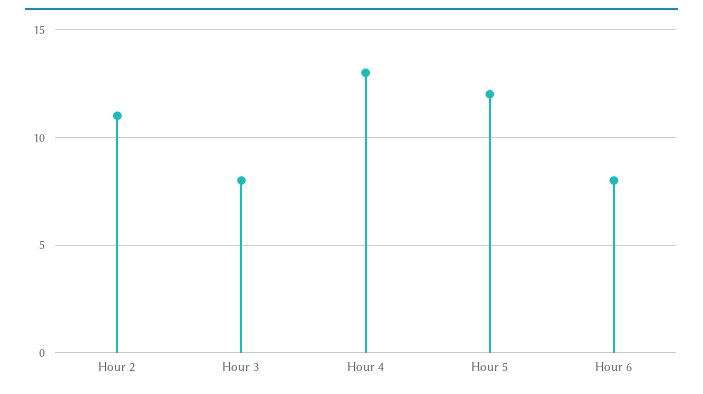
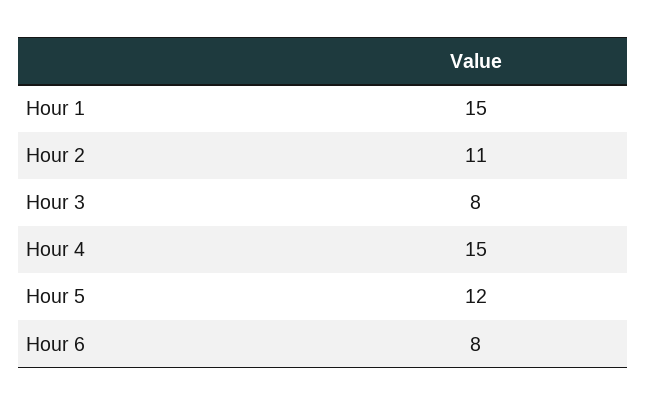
  {
    "Hour 2": 11,
    "Hour 3": 8,
-   "Hour 4": 13,
+   "Hour 4": 15,
    "Hour 5": 12,
-   "Hour 6": 8
+   "Hour 6": 8,
+   "Hour 1": 15
  }

